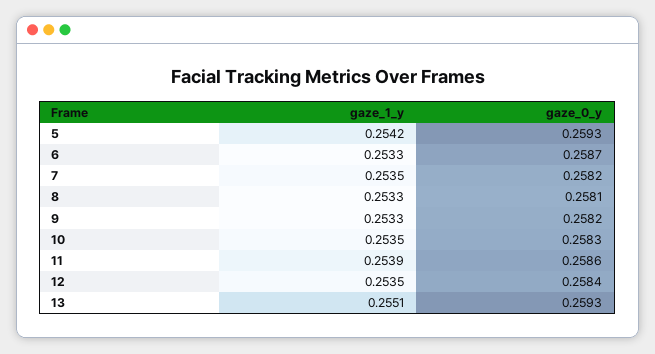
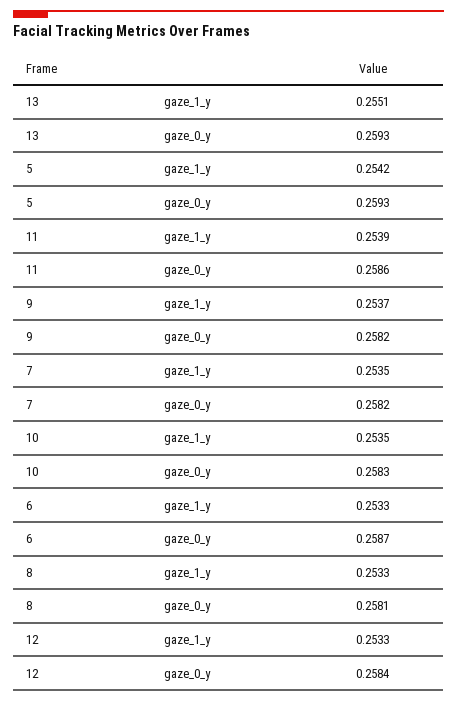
  {
    "gaze_1_y": {
      "5": 0.2542,
      "6": 0.2533,
      "7": 0.2535,
      "8": 0.2533,
-     "9": 0.2533,
+     "9": 0.2537,
      "10": 0.2535,
      "11": 0.2539,
-     "12": 0.2535,
+     "12": 0.2533,
      "13": 0.2551
    },
    "gaze_0_y": {
      "5": 0.2593,
      "6": 0.2587,
      "7": 0.2582,
      "8": 0.2581,
      "9": 0.2582,
      "10": 0.2583,
      "11": 0.2586,
      "12": 0.2584,
      "13": 0.2593
    }
  }

